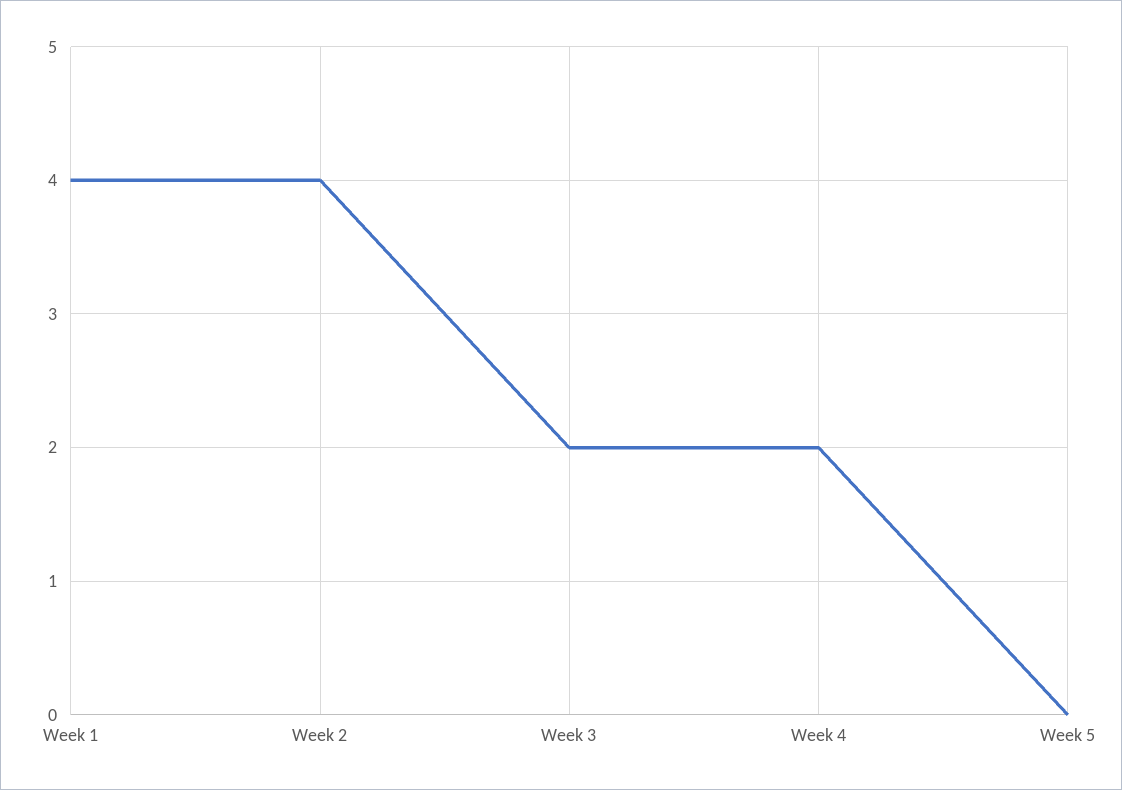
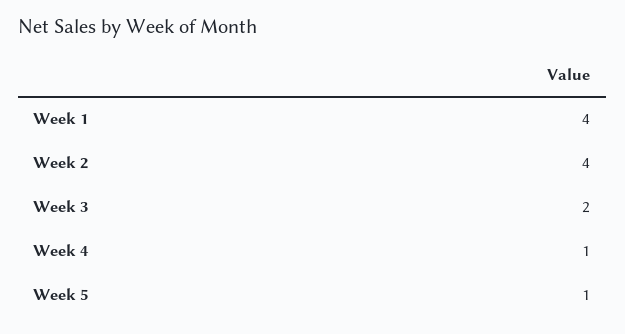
  {
    "Week 1": 4,
    "Week 2": 4,
    "Week 3": 2,
-   "Week 4": 2,
+   "Week 4": 1,
-   "Week 5": 0
+   "Week 5": 1
  }

